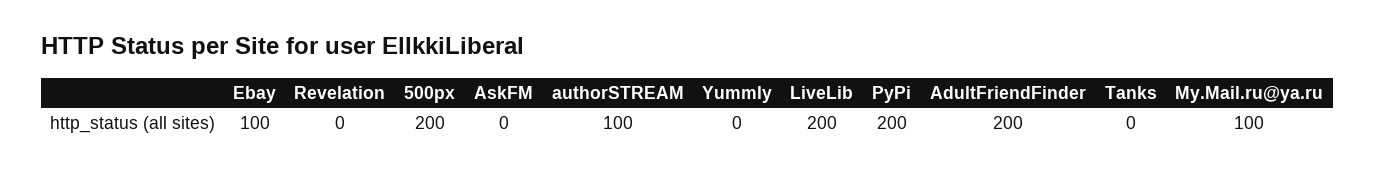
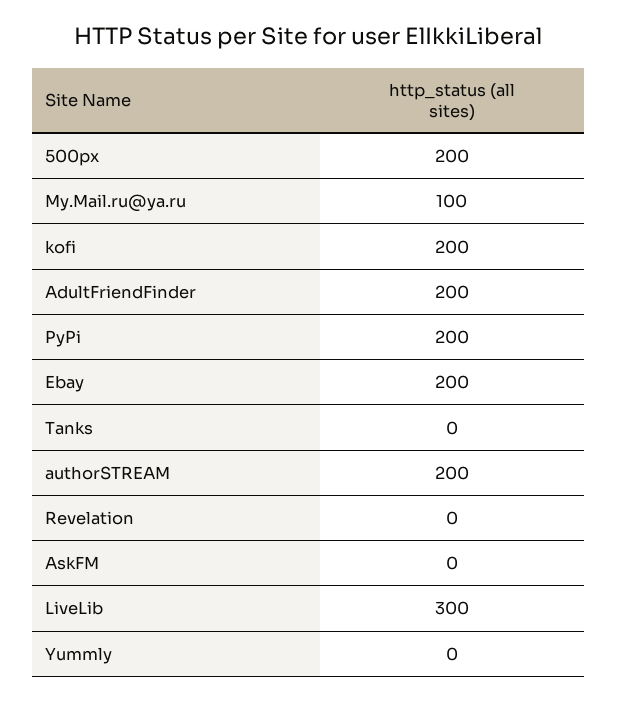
  {
-   "Ebay": 100,
+   "Ebay": 200,
    "Revelation": 0,
    "500px": 200,
    "AskFM": 0,
-   "authorSTREAM": 100,
+   "authorSTREAM": 200,
    "Yummly": 0,
-   "LiveLib": 200,
+   "LiveLib": 300,
    "PyPi": 200,
    "AdultFriendFinder": 200,
    "Tanks": 0,
-   "My.Mail.ru@ya.ru": 100
+   "My.Mail.ru@ya.ru": 100,
+   "kofi": 200
  }

